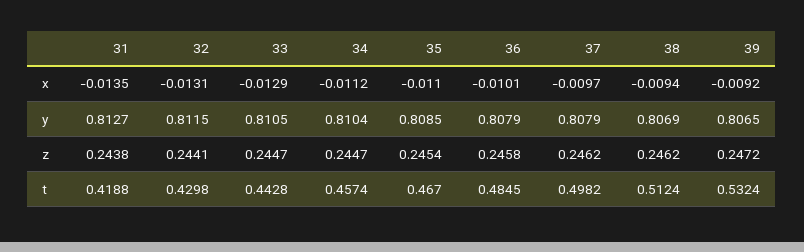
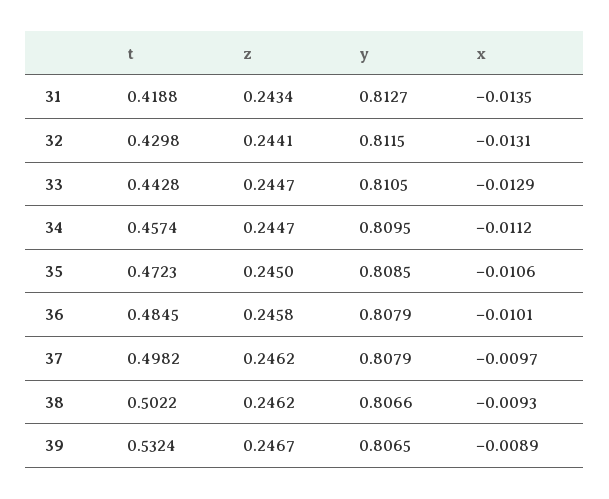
  {
    "31": {
      "x": -0.0135,
      "y": 0.8127,
-     "z": 0.2438,
+     "z": 0.2434,
      "t": 0.4188
    },
    "32": {
      "x": -0.0131,
      "y": 0.8115,
      "z": 0.2441,
      "t": 0.4298
    },
    "33": {
      "x": -0.0129,
      "y": 0.8105,
      "z": 0.2447,
      "t": 0.4428
    },
    "34": {
      "x": -0.0112,
-     "y": 0.8104,
+     "y": 0.8095,
      "z": 0.2447,
      "t": 0.4574
    },
    "35": {
-     "x": -0.011,
+     "x": -0.0106,
      "y": 0.8085,
-     "z": 0.2454,
+     "z": 0.245,
-     "t": 0.467
+     "t": 0.4723
    },
    "36": {
      "x": -0.0101,
      "y": 0.8079,
      "z": 0.2458,
      "t": 0.4845
    },
    "37": {
      "x": -0.0097,
      "y": 0.8079,
      "z": 0.2462,
      "t": 0.4982
    },
    "38": {
-     "x": -0.0094,
+     "x": -0.0093,
-     "y": 0.8069,
+     "y": 0.8066,
      "z": 0.2462,
-     "t": 0.5124
+     "t": 0.5022
    },
    "39": {
-     "x": -0.0092,
+     "x": -0.0089,
      "y": 0.8065,
-     "z": 0.2472,
+     "z": 0.2467,
      "t": 0.5324
    }
  }

